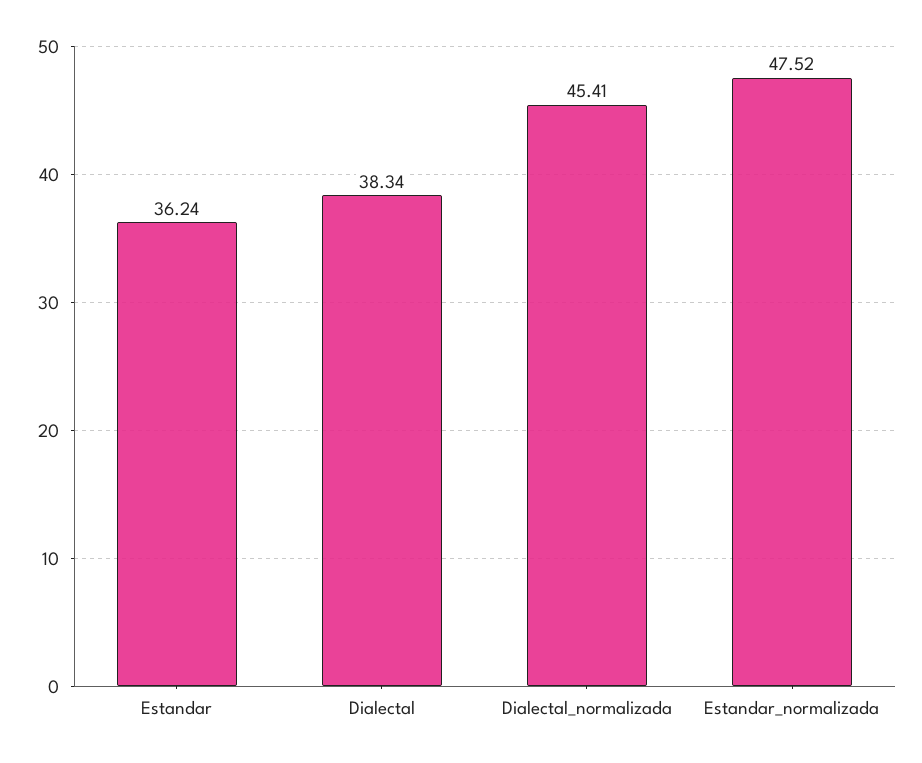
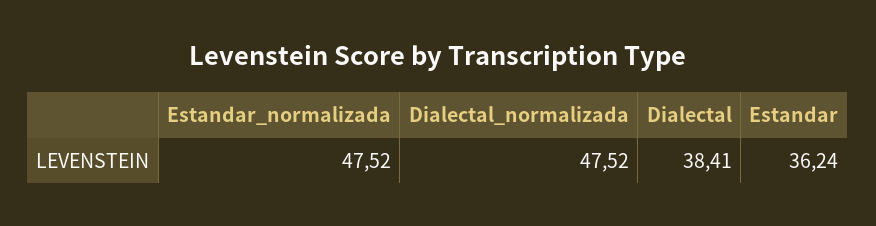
  {
    "Estandar": 36.24,
-   "Dialectal": 38.34,
+   "Dialectal": 38.41,
-   "Dialectal_normalizada": 45.41,
+   "Dialectal_normalizada": 47.52,
    "Estandar_normalizada": 47.52
  }

